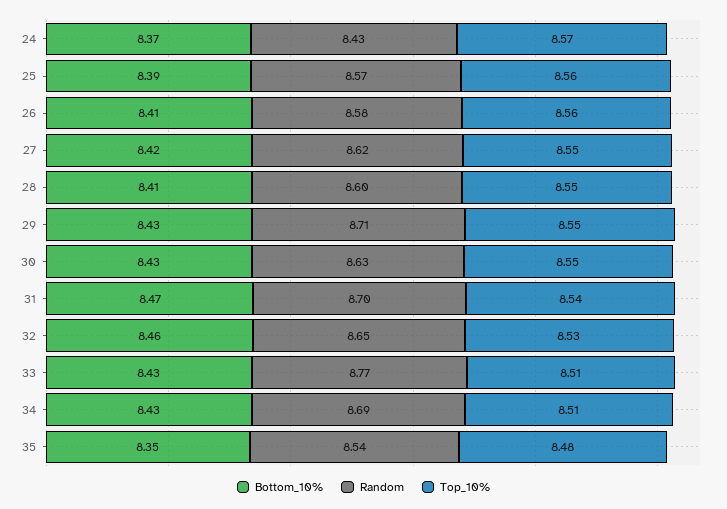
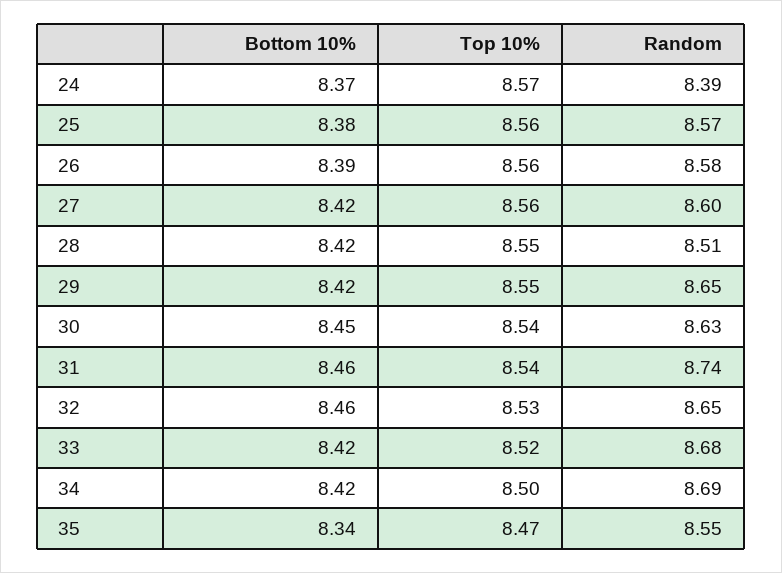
  {
    "Bottom_10%": {
      "24": 8.37,
-     "25": 8.39,
+     "25": 8.38,
-     "26": 8.41,
+     "26": 8.39,
      "27": 8.42,
-     "28": 8.41,
+     "28": 8.42,
-     "29": 8.43,
+     "29": 8.42,
-     "30": 8.43,
+     "30": 8.45,
-     "31": 8.47,
+     "31": 8.46,
      "32": 8.46,
-     "33": 8.43,
+     "33": 8.42,
-     "34": 8.43,
+     "34": 8.42,
-     "35": 8.35
+     "35": 8.34
    },
    "Random": {
-     "24": 8.43,
+     "24": 8.39,
      "25": 8.57,
      "26": 8.58,
-     "27": 8.62,
+     "27": 8.6,
-     "28": 8.6,
+     "28": 8.51,
-     "29": 8.71,
+     "29": 8.65,
      "30": 8.63,
-     "31": 8.7,
+     "31": 8.74,
      "32": 8.65,
-     "33": 8.77,
+     "33": 8.68,
      "34": 8.69,
-     "35": 8.54
+     "35": 8.55
    },
    "Top_10%": {
      "24": 8.57,
      "25": 8.56,
      "26": 8.56,
-     "27": 8.55,
+     "27": 8.56,
      "28": 8.55,
      "29": 8.55,
-     "30": 8.55,
+     "30": 8.54,
      "31": 8.54,
      "32": 8.53,
-     "33": 8.51,
+     "33": 8.52,
-     "34": 8.51,
+     "34": 8.5,
-     "35": 8.48
+     "35": 8.47
    }
  }

